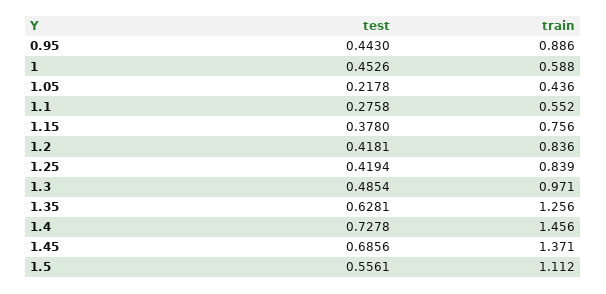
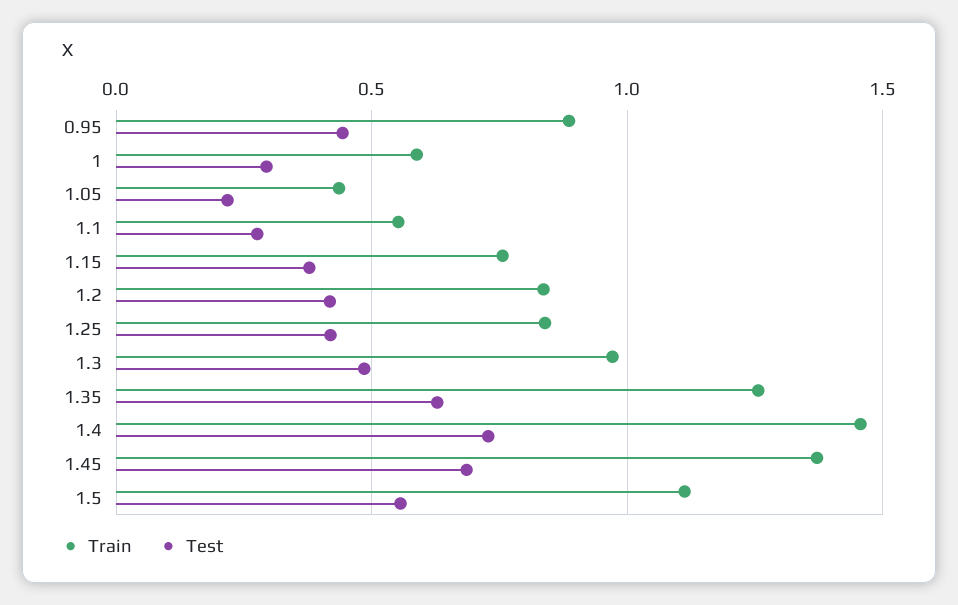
  {
    "test": {
      "0.95": 0.443,
-     "1": 0.4526,
+     "1": 0.3,
      "1.05": 0.2178,
      "1.1": 0.2758,
      "1.15": 0.378,
      "1.2": 0.4181,
      "1.25": 0.4194,
      "1.3": 0.4854,
      "1.35": 0.6281,
      "1.4": 0.7278,
      "1.45": 0.6856,
      "1.5": 0.5561
    },
    "train": {
      "0.95": 0.886,
      "1": 0.588,
      "1.05": 0.436,
      "1.1": 0.552,
      "1.15": 0.756,
      "1.2": 0.836,
      "1.25": 0.839,
      "1.3": 0.971,
      "1.35": 1.256,
      "1.4": 1.456,
      "1.45": 1.371,
      "1.5": 1.112
    }
  }

